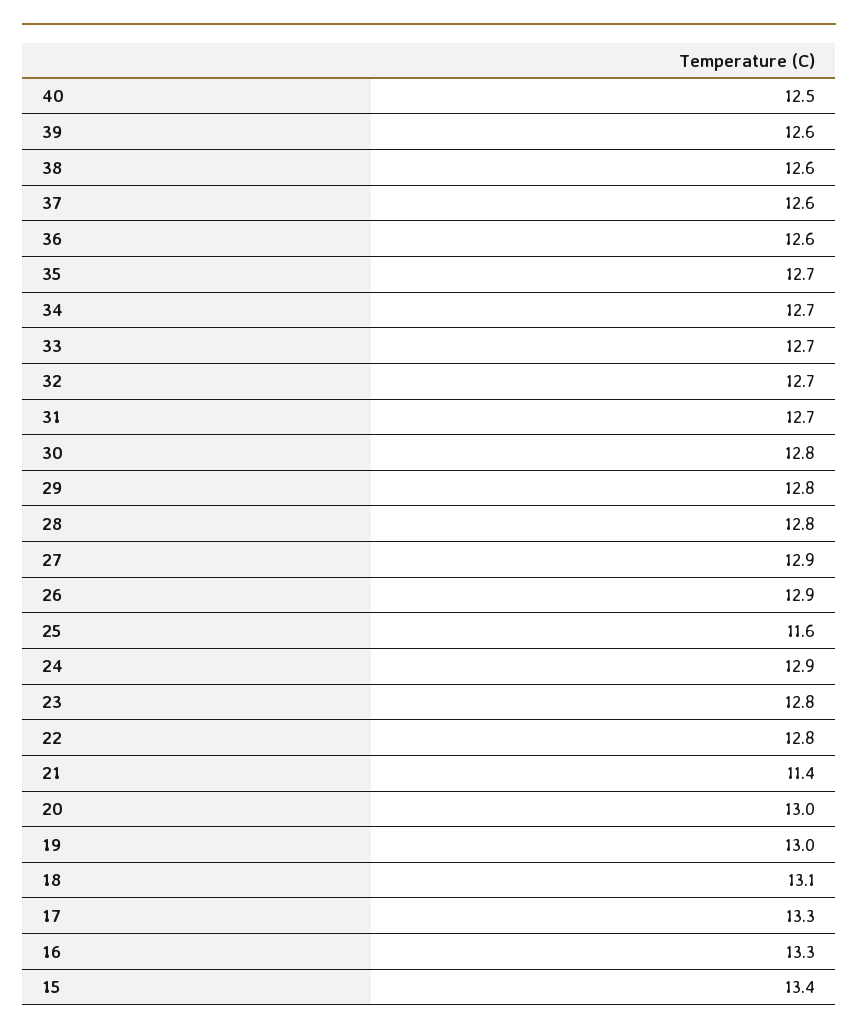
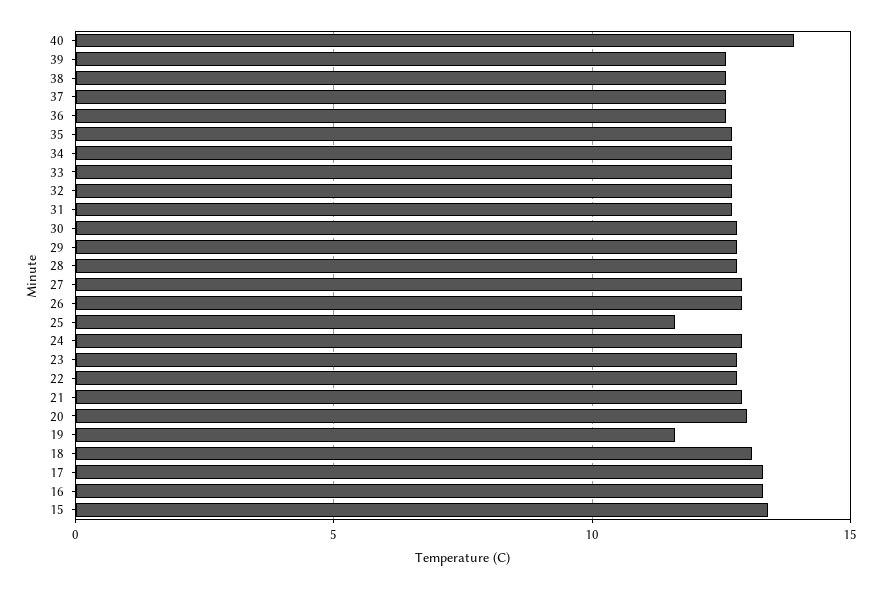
  {
-   "40": 12.5,
+   "40": 14,
    "39": 12.6,
    "38": 12.6,
    "37": 12.6,
    "36": 12.6,
    "35": 12.7,
    "34": 12.7,
    "33": 12.7,
    "32": 12.7,
    "31": 12.7,
    "30": 12.8,
    "29": 12.8,
    "28": 12.8,
    "27": 12.9,
    "26": 12.9,
    "25": 11.6,
    "24": 12.9,
    "23": 12.8,
    "22": 12.8,
-   "21": 11.4,
+   "21": 13,
    "20": 13,
-   "19": 13,
+   "19": 11.5,
    "18": 13.1,
    "17": 13.3,
    "16": 13.3,
    "15": 13.4
  }

